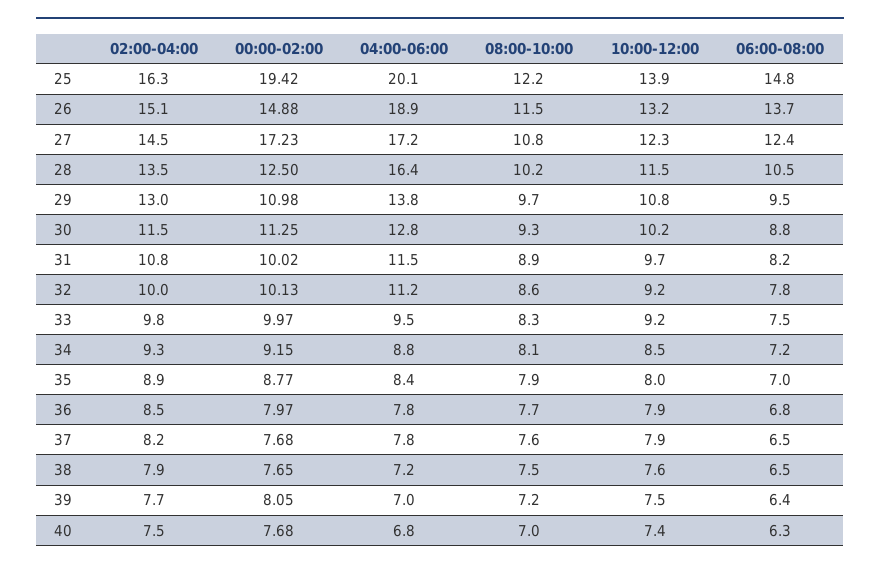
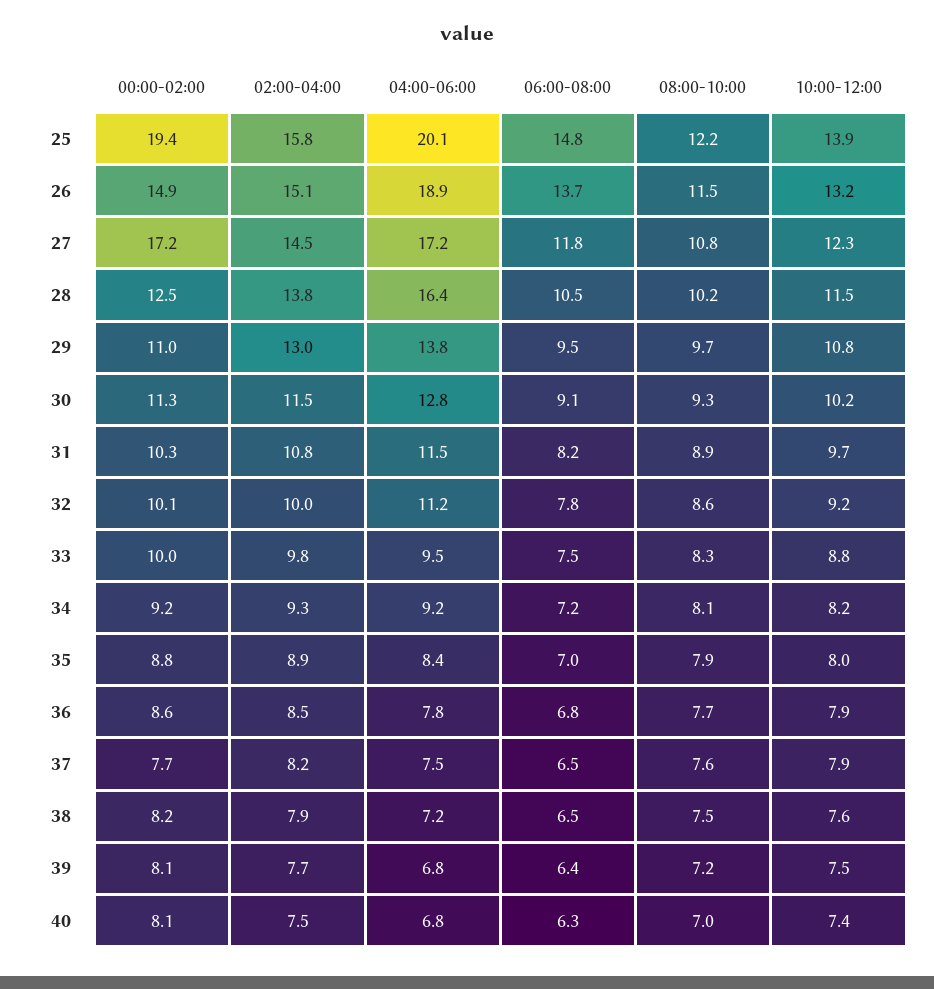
  {
    "02:00-04:00": {
-     "25": 16.3,
+     "25": 15.8,
      "26": 15.1,
      "27": 14.5,
-     "28": 13.5,
+     "28": 13.8,
      "29": 13,
      "30": 11.5,
      "31": 10.8,
      "32": 10,
      "33": 9.8,
      "34": 9.3,
      "35": 8.9,
      "36": 8.5,
      "37": 8.2,
      "38": 7.9,
      "39": 7.7,
      "40": 7.5
    },
    "00:00-02:00": {
      "25": 19.42,
      "26": 14.88,
      "27": 17.23,
      "28": 12.5,
      "29": 10.98,
      "30": 11.25,
-     "31": 10.02,
+     "31": 10.3,
      "32": 10.13,
      "33": 9.97,
      "34": 9.15,
      "35": 8.77,
-     "36": 7.97,
+     "36": 8.6,
      "37": 7.68,
-     "38": 7.65,
+     "38": 8.2,
      "39": 8.05,
-     "40": 7.68
+     "40": 8.1
    },
    "04:00-06:00": {
      "25": 20.1,
      "26": 18.9,
      "27": 17.2,
      "28": 16.4,
      "29": 13.8,
      "30": 12.8,
      "31": 11.5,
      "32": 11.2,
      "33": 9.5,
-     "34": 8.8,
+     "34": 9.2,
      "35": 8.4,
      "36": 7.8,
-     "37": 7.8,
+     "37": 7.5,
      "38": 7.2,
-     "39": 7,
+     "39": 6.8,
      "40": 6.8
    },
    "08:00-10:00": {
      "25": 12.2,
      "26": 11.5,
      "27": 10.8,
      "28": 10.2,
      "29": 9.7,
      "30": 9.3,
      "31": 8.9,
      "32": 8.6,
      "33": 8.3,
      "34": 8.1,
      "35": 7.9,
      "36": 7.7,
      "37": 7.6,
      "38": 7.5,
      "39": 7.2,
      "40": 7
    },
    "10:00-12:00": {
      "25": 13.9,
      "26": 13.2,
      "27": 12.3,
      "28": 11.5,
      "29": 10.8,
      "30": 10.2,
      "31": 9.7,
      "32": 9.2,
-     "33": 9.2,
+     "33": 8.8,
-     "34": 8.5,
+     "34": 8.2,
      "35": 8,
      "36": 7.9,
      "37": 7.9,
      "38": 7.6,
      "39": 7.5,
      "40": 7.4
    },
    "06:00-08:00": {
      "25": 14.8,
      "26": 13.7,
-     "27": 12.4,
+     "27": 11.8,
      "28": 10.5,
      "29": 9.5,
-     "30": 8.8,
+     "30": 9.1,
      "31": 8.2,
      "32": 7.8,
      "33": 7.5,
      "34": 7.2,
      "35": 7,
      "36": 6.8,
      "37": 6.5,
      "38": 6.5,
      "39": 6.4,
      "40": 6.3
    }
  }

